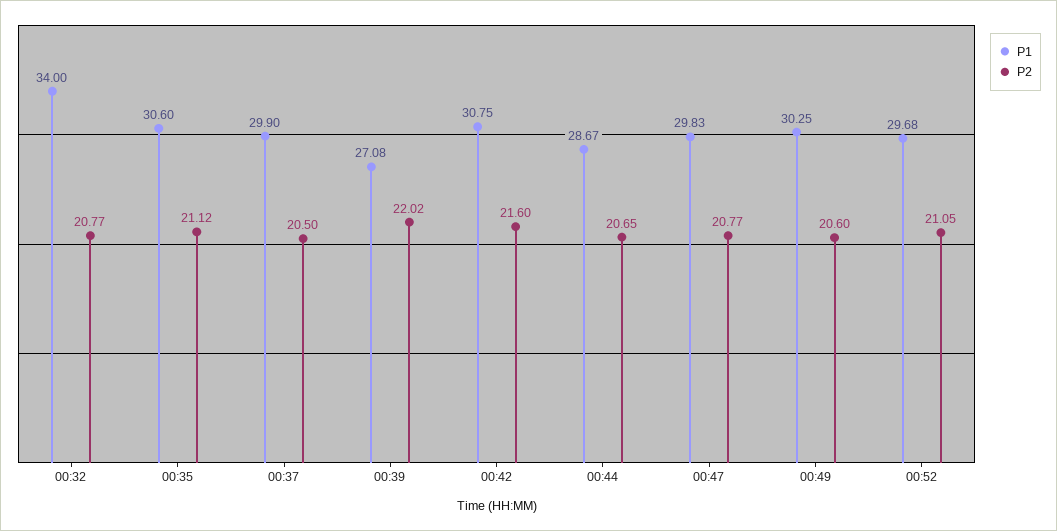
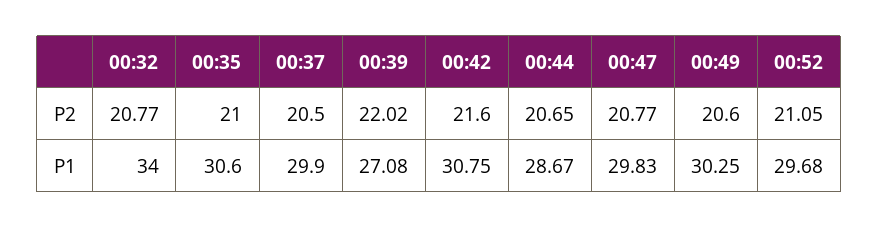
  {
    "P1": {
      "00:32": 34,
      "00:35": 30.6,
      "00:37": 29.9,
      "00:39": 27.08,
      "00:42": 30.75,
      "00:44": 28.67,
      "00:47": 29.83,
      "00:49": 30.25,
      "00:52": 29.68
    },
    "P2": {
      "00:32": 20.77,
-     "00:35": 21.12,
+     "00:35": 21,
      "00:37": 20.5,
      "00:39": 22.02,
      "00:42": 21.6,
      "00:44": 20.65,
      "00:47": 20.77,
      "00:49": 20.6,
      "00:52": 21.05
    }
  }

